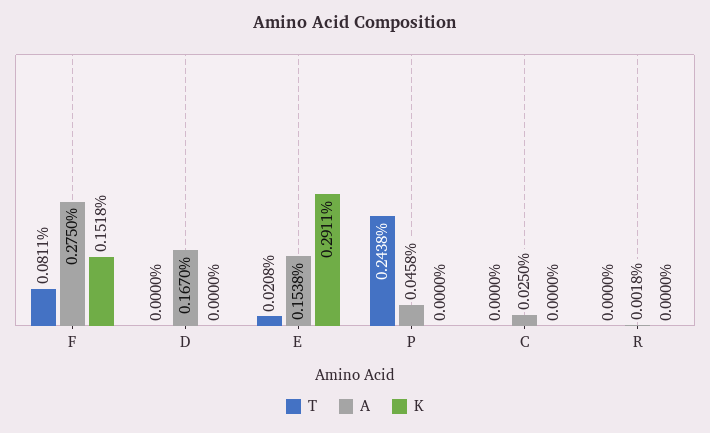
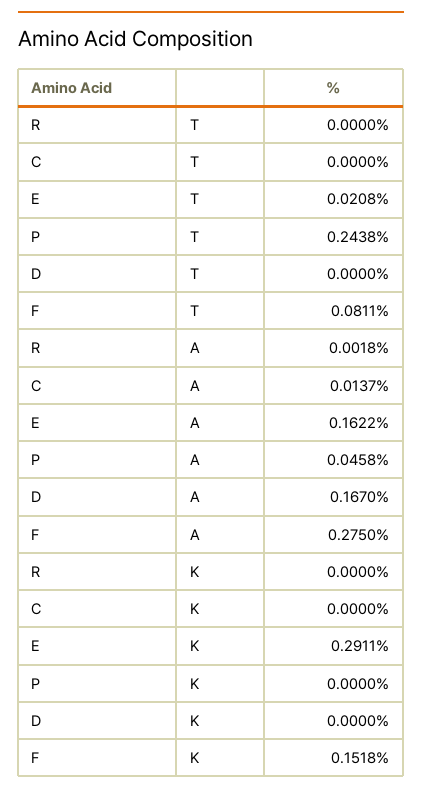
  {
    "T": {
      "F": 0.0811,
      "D": 0,
      "E": 0.0208,
      "P": 0.2438,
      "C": 0,
      "R": 0
    },
    "A": {
      "F": 0.275,
      "D": 0.167,
-     "E": 0.1538,
+     "E": 0.1622,
      "P": 0.0458,
-     "C": 0.025,
+     "C": 0.0137,
      "R": 0.0018
    },
    "K": {
      "F": 0.1518,
      "D": 0,
      "E": 0.2911,
      "P": 0,
      "C": 0,
      "R": 0
    }
  }

